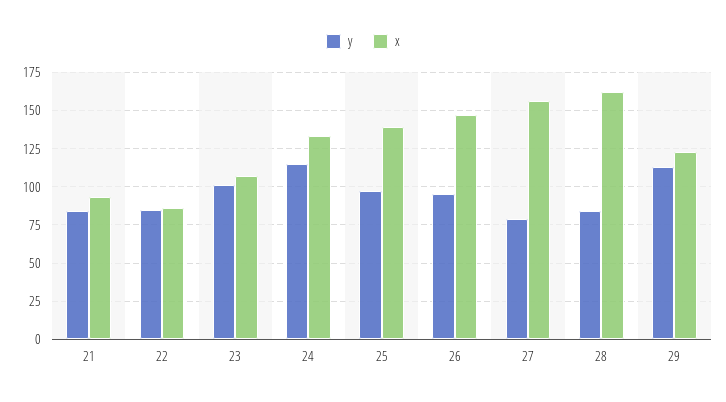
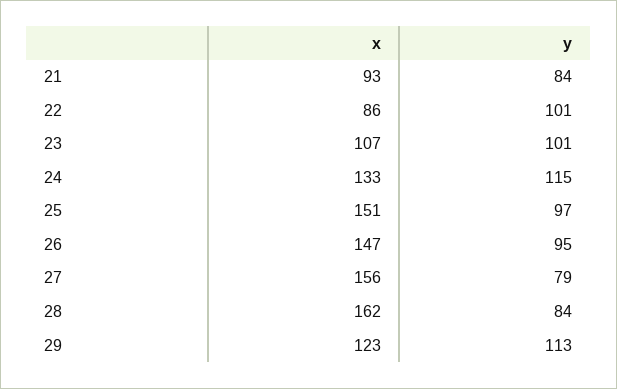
  {
    "y": {
      "21": 84,
-     "22": 85,
+     "22": 101,
      "23": 101,
      "24": 115,
      "25": 97,
      "26": 95,
      "27": 79,
      "28": 84,
      "29": 113
    },
    "x": {
      "21": 93,
      "22": 86,
      "23": 107,
      "24": 133,
-     "25": 140,
+     "25": 151,
      "26": 147,
      "27": 156,
      "28": 162,
      "29": 123
    }
  }

